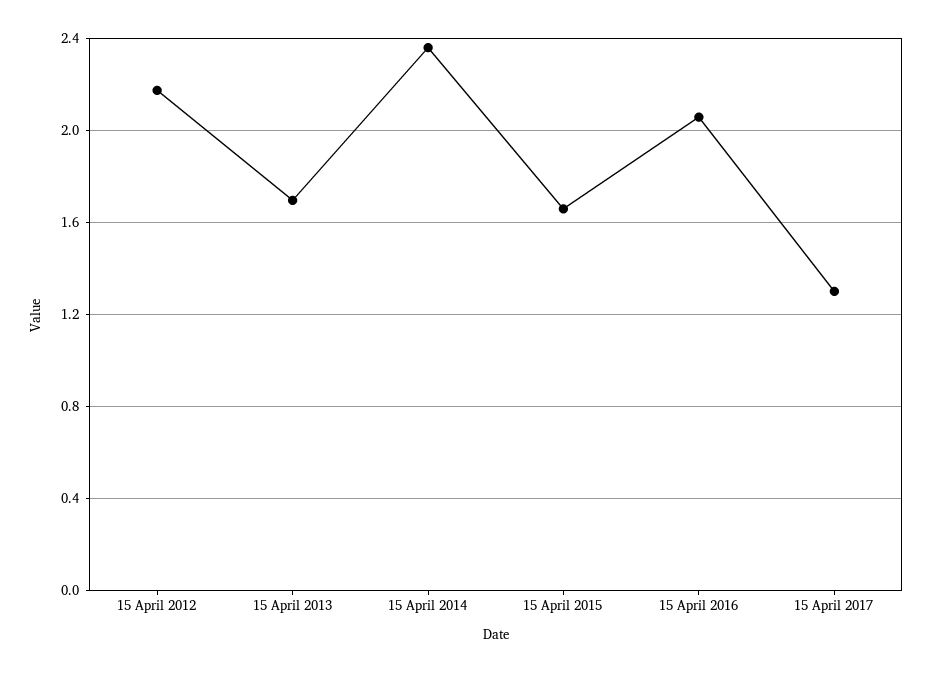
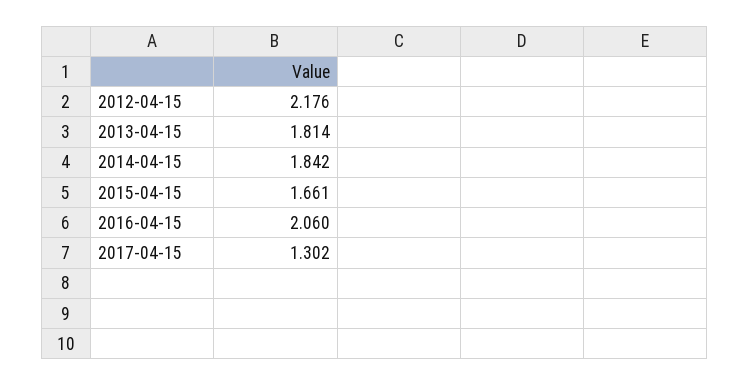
  {
    "15 April 2012": 2.176,
-   "15 April 2013": 1.7,
+   "15 April 2013": 1.814,
-   "15 April 2014": 2.35,
+   "15 April 2014": 1.842,
    "15 April 2015": 1.661,
    "15 April 2016": 2.06,
    "15 April 2017": 1.302
  }

